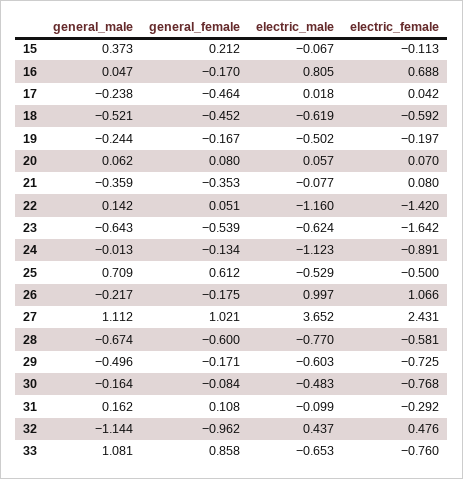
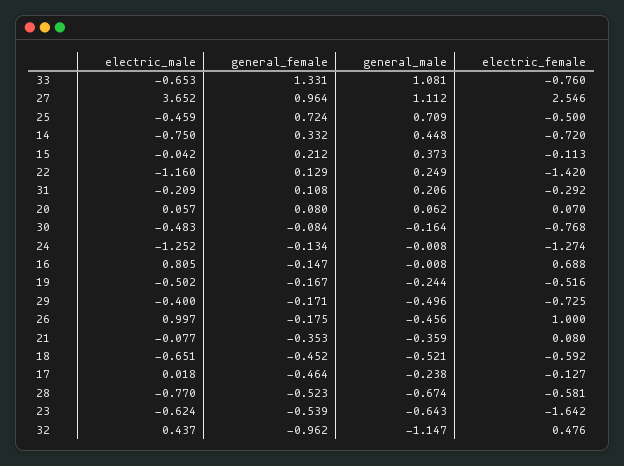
  {
    "general_male": {
      "15": 0.373,
-     "16": 0.047,
+     "16": -0.008,
      "17": -0.238,
      "18": -0.521,
      "19": -0.244,
      "20": 0.062,
      "21": -0.359,
-     "22": 0.142,
+     "22": 0.249,
      "23": -0.643,
-     "24": -0.013,
+     "24": -0.008,
      "25": 0.709,
-     "26": -0.217,
+     "26": -0.456,
      "27": 1.112,
      "28": -0.674,
      "29": -0.496,
      "30": -0.164,
-     "31": 0.162,
+     "31": 0.206,
-     "32": -1.144,
+     "32": -1.147,
-     "33": 1.081
+     "33": 1.081,
+     "14": 0.448
    },
    "general_female": {
      "15": 0.212,
-     "16": -0.17,
+     "16": -0.147,
      "17": -0.464,
      "18": -0.452,
      "19": -0.167,
      "20": 0.08,
      "21": -0.353,
-     "22": 0.051,
+     "22": 0.129,
      "23": -0.539,
      "24": -0.134,
-     "25": 0.612,
+     "25": 0.724,
      "26": -0.175,
-     "27": 1.021,
+     "27": 0.964,
-     "28": -0.6,
+     "28": -0.523,
      "29": -0.171,
      "30": -0.084,
      "31": 0.108,
      "32": -0.962,
-     "33": 0.858
+     "33": 1.331,
+     "14": 0.332
    },
    "electric_male": {
-     "15": -0.067,
+     "15": -0.042,
      "16": 0.805,
      "17": 0.018,
-     "18": -0.619,
+     "18": -0.651,
      "19": -0.502,
      "20": 0.057,
      "21": -0.077,
      "22": -1.16,
      "23": -0.624,
-     "24": -1.123,
+     "24": -1.252,
-     "25": -0.529,
+     "25": -0.459,
      "26": 0.997,
      "27": 3.652,
      "28": -0.77,
-     "29": -0.603,
+     "29": -0.4,
      "30": -0.483,
-     "31": -0.099,
+     "31": -0.209,
      "32": 0.437,
-     "33": -0.653
+     "33": -0.653,
+     "14": -0.75
    },
    "electric_female": {
      "15": -0.113,
      "16": 0.688,
-     "17": 0.042,
+     "17": -0.127,
      "18": -0.592,
-     "19": -0.197,
+     "19": -0.516,
      "20": 0.07,
      "21": 0.08,
      "22": -1.42,
      "23": -1.642,
-     "24": -0.891,
+     "24": -1.274,
      "25": -0.5,
-     "26": 1.066,
+     "26": 1,
-     "27": 2.431,
+     "27": 2.546,
      "28": -0.581,
      "29": -0.725,
      "30": -0.768,
      "31": -0.292,
      "32": 0.476,
-     "33": -0.76
+     "33": -0.76,
+     "14": -0.72
    }
  }

